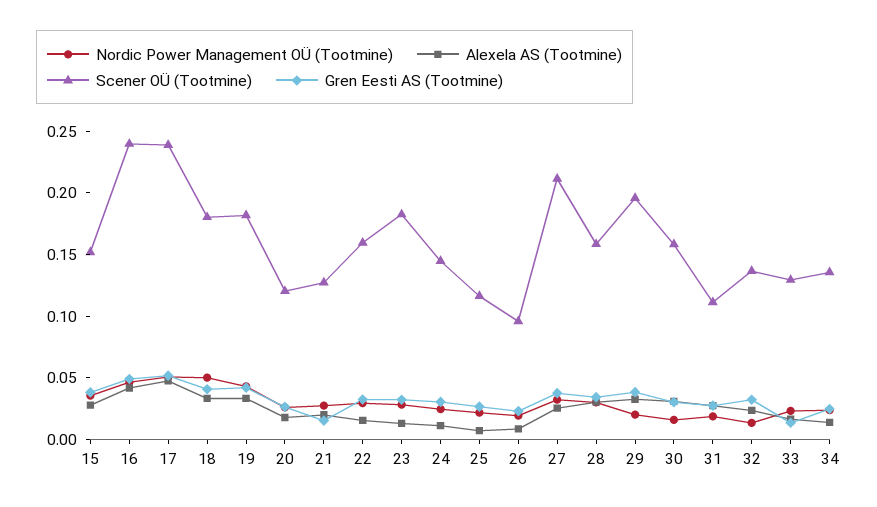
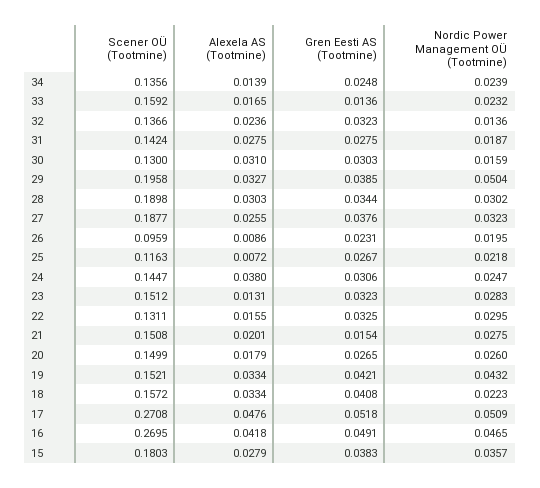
  {
    "Nordic Power Management OÜ (Tootmine)": {
      "15": 0.0357,
      "16": 0.0465,
      "17": 0.0509,
-     "18": 0.05,
+     "18": 0.0223,
      "19": 0.0432,
      "20": 0.026,
      "21": 0.0275,
      "22": 0.0295,
      "23": 0.0283,
      "24": 0.0247,
      "25": 0.0218,
      "26": 0.0195,
      "27": 0.0323,
      "28": 0.0302,
-     "29": 0.02,
+     "29": 0.0504,
      "30": 0.0159,
      "31": 0.0187,
      "32": 0.0136,
      "33": 0.0232,
      "34": 0.0239
    },
    "Alexela AS (Tootmine)": {
      "15": 0.0279,
      "16": 0.0418,
      "17": 0.0476,
      "18": 0.0334,
      "19": 0.0334,
      "20": 0.0179,
      "21": 0.0201,
      "22": 0.0155,
      "23": 0.0131,
-     "24": 0.01,
+     "24": 0.038,
      "25": 0.0072,
      "26": 0.0086,
      "27": 0.0255,
      "28": 0.0303,
      "29": 0.0327,
      "30": 0.031,
      "31": 0.0275,
      "32": 0.0236,
      "33": 0.0165,
      "34": 0.0139
    },
    "Scener OÜ (Tootmine)": {
-     "15": 0.15,
+     "15": 0.1803,
-     "16": 0.24,
+     "16": 0.2695,
-     "17": 0.24,
+     "17": 0.2708,
-     "18": 0.18,
+     "18": 0.1572,
-     "19": 0.18,
+     "19": 0.1521,
-     "20": 0.12,
+     "20": 0.1499,
-     "21": 0.13,
+     "21": 0.1508,
-     "22": 0.16,
+     "22": 0.1311,
-     "23": 0.18,
+     "23": 0.1512,
      "24": 0.1447,
      "25": 0.1163,
      "26": 0.0959,
-     "27": 0.21,
+     "27": 0.1877,
-     "28": 0.16,
+     "28": 0.1898,
      "29": 0.1958,
-     "30": 0.16,
+     "30": 0.13,
-     "31": 0.11,
+     "31": 0.1424,
      "32": 0.1366,
-     "33": 0.13,
+     "33": 0.1592,
      "34": 0.1356
    },
    "Gren Eesti AS (Tootmine)": {
      "15": 0.0383,
      "16": 0.0491,
      "17": 0.0518,
      "18": 0.0408,
      "19": 0.0421,
      "20": 0.0265,
      "21": 0.0154,
      "22": 0.0325,
      "23": 0.0323,
      "24": 0.0306,
      "25": 0.0267,
      "26": 0.0231,
      "27": 0.0376,
      "28": 0.0344,
      "29": 0.0385,
      "30": 0.0303,
      "31": 0.0275,
      "32": 0.0323,
      "33": 0.0136,
      "34": 0.0248
    }
  }

